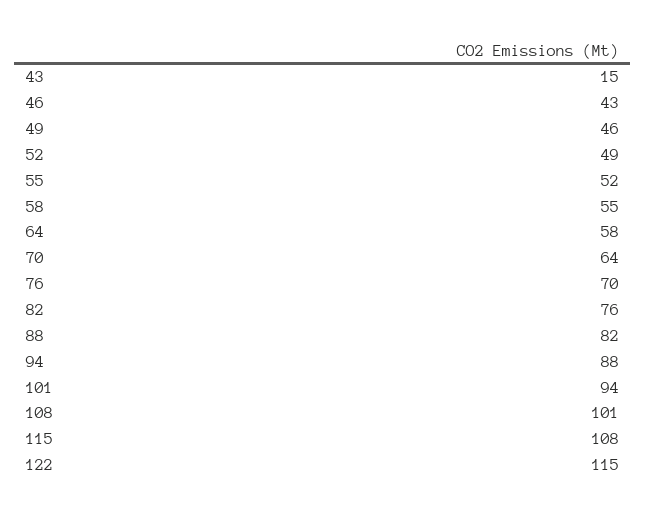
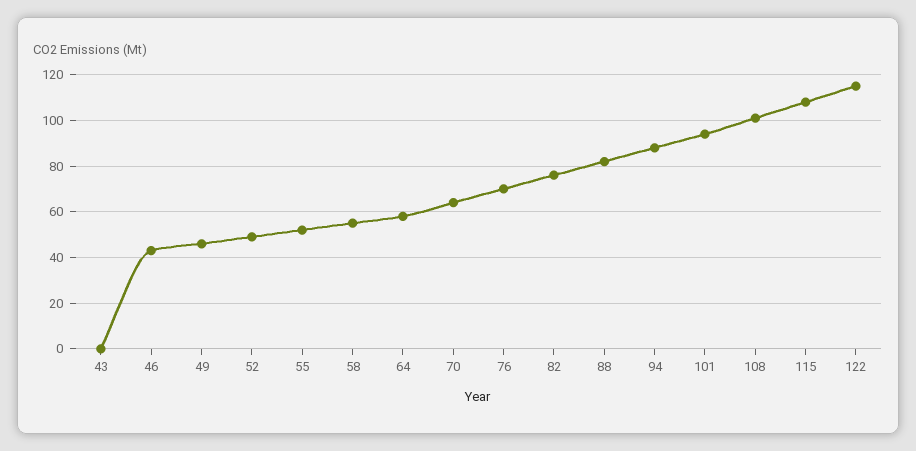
  {
-   "43": 15,
+   "43": 0,
    "46": 43,
    "49": 46,
    "52": 49,
    "55": 52,
    "58": 55,
    "64": 58,
    "70": 64,
    "76": 70,
    "82": 76,
    "88": 82,
    "94": 88,
    "101": 94,
    "108": 101,
    "115": 108,
    "122": 115
  }

